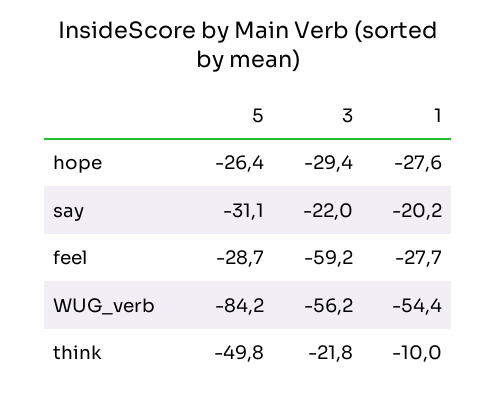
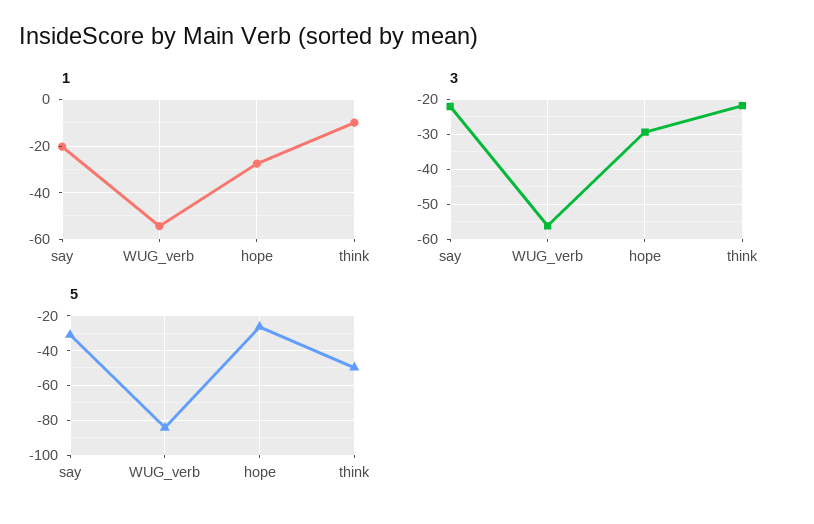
  {
    "5": {
      "hope": -26.4,
      "say": -31.1,
-     "feel": -28.7,
      "WUG_verb": -84.2,
      "think": -49.8
    },
    "3": {
      "hope": -29.4,
      "say": -22,
-     "feel": -59.2,
      "WUG_verb": -56.2,
      "think": -21.8
    },
    "1": {
      "hope": -27.6,
      "say": -20.2,
-     "feel": -27.7,
      "WUG_verb": -54.4,
      "think": -10
    }
  }

